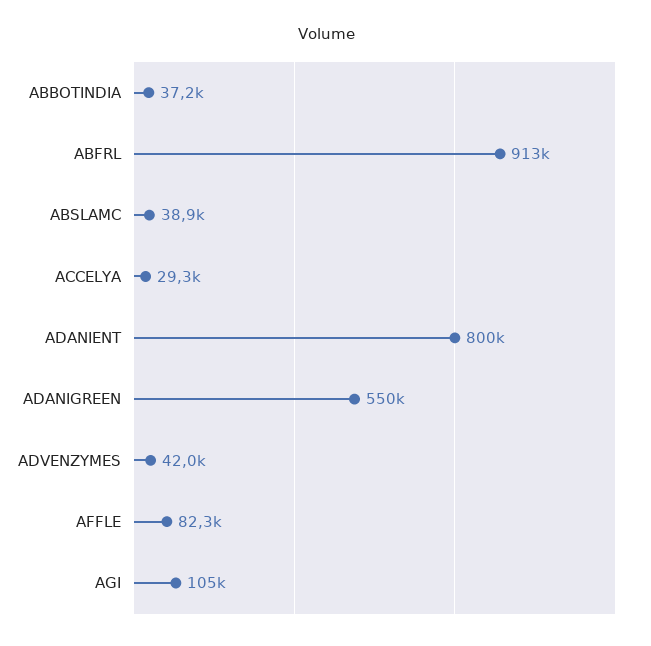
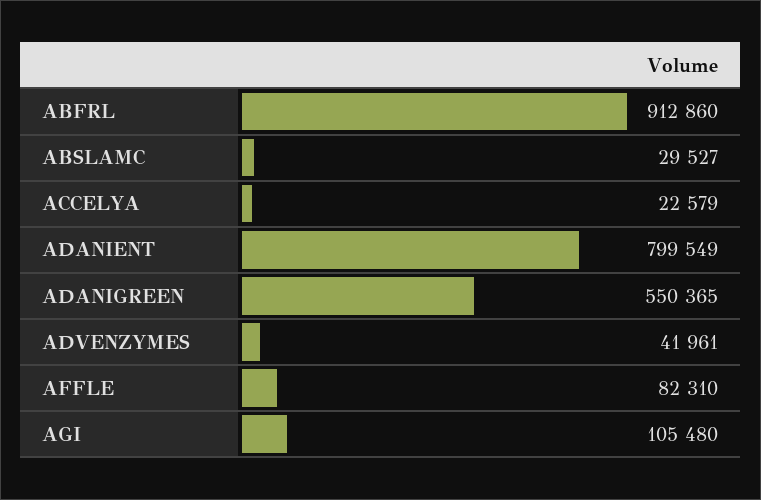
  {
-   "ABBOTINDIA": 37200,
    "ABFRL": 912860,
-   "ABSLAMC": 38900,
+   "ABSLAMC": 29527,
-   "ACCELYA": 29300,
+   "ACCELYA": 22579,
    "ADANIENT": 799549,
    "ADANIGREEN": 550365,
    "ADVENZYMES": 41961,
    "AFFLE": 82310,
    "AGI": 105480
  }

